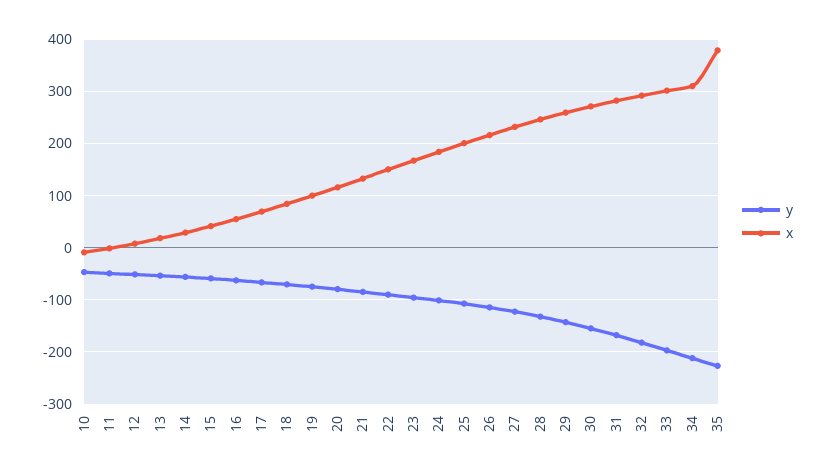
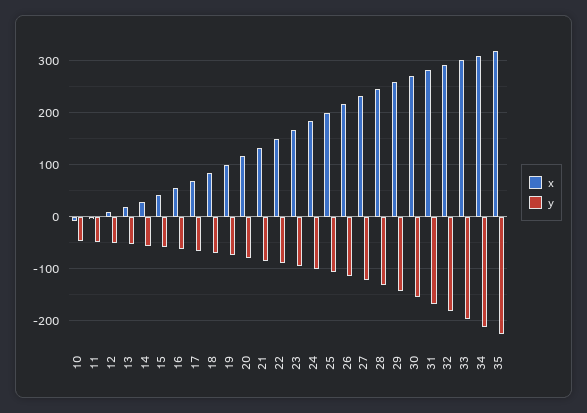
  {
    "y": {
      "10": -40,
      "11": -40,
      "12": -60,
      "13": -60,
      "14": -60,
      "15": -60,
      "16": -60,
      "17": -60,
      "18": -80,
      "19": -80,
      "20": -80,
      "21": -80,
      "22": -100,
      "23": -100,
      "24": -100,
      "25": -100,
      "26": -120,
      "27": -120,
      "28": -140,
      "29": -140,
      "30": -160,
      "31": -160,
      "32": -180,
      "33": -200,
      "34": -220,
      "35": -220
    },
    "x": {
      "10": 0,
      "11": 0,
      "12": 0,
      "13": 20,
      "14": 20,
      "15": 40,
      "16": 60,
      "17": 60,
      "18": 80,
      "19": 100,
      "20": 120,
      "21": 140,
      "22": 160,
      "23": 160,
      "24": 180,
      "25": 200,
      "26": 220,
      "27": 240,
      "28": 240,
      "29": 260,
      "30": 280,
      "31": 280,
      "32": 300,
      "33": 300,
      "34": 320,
-     "35": 380
+     "35": 320
    }
  }

